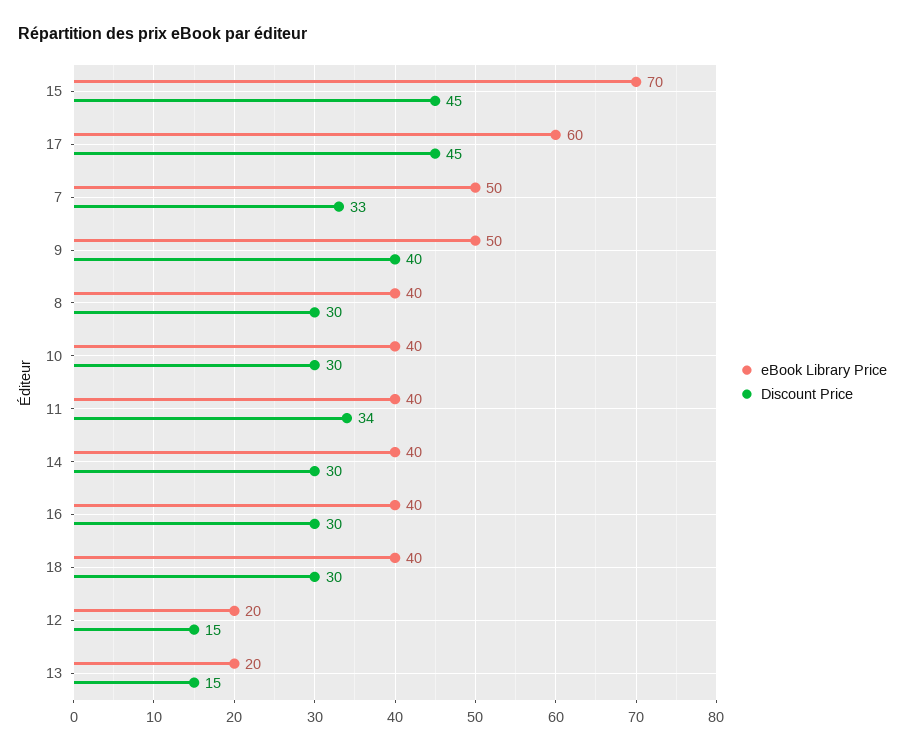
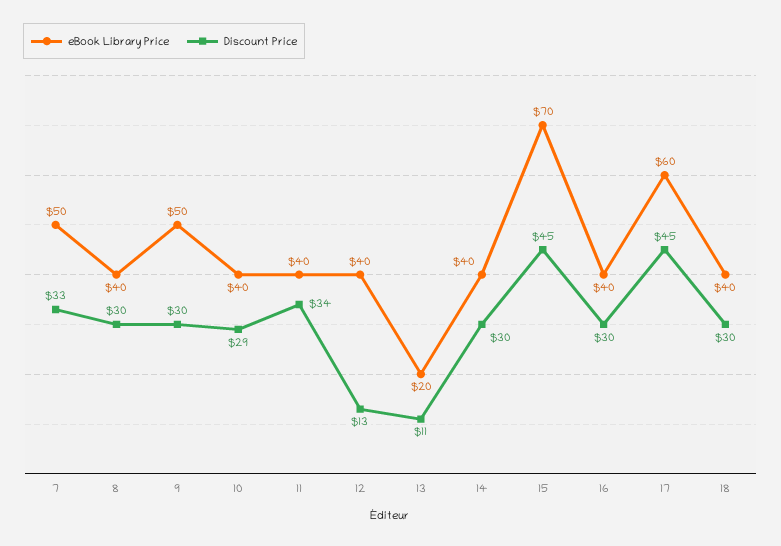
  {
    "eBook Library Price": {
      "15": 70,
      "17": 60,
      "7": 50,
      "9": 50,
      "8": 40,
      "10": 40,
      "11": 40,
      "14": 40,
      "16": 40,
      "18": 40,
-     "12": 20,
+     "12": 40,
      "13": 20
    },
    "Discount Price": {
      "15": 45,
      "17": 45,
      "7": 33,
-     "9": 40,
+     "9": 30,
      "8": 30,
-     "10": 30,
+     "10": 29,
      "11": 34,
      "14": 30,
      "16": 30,
      "18": 30,
-     "12": 15,
+     "12": 13,
-     "13": 15
+     "13": 11
    }
  }

